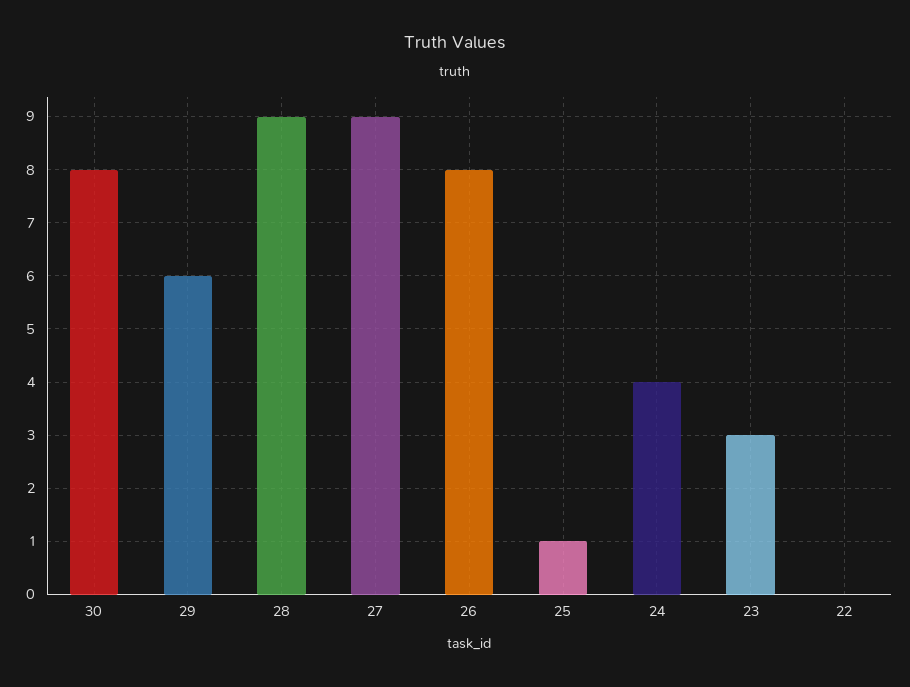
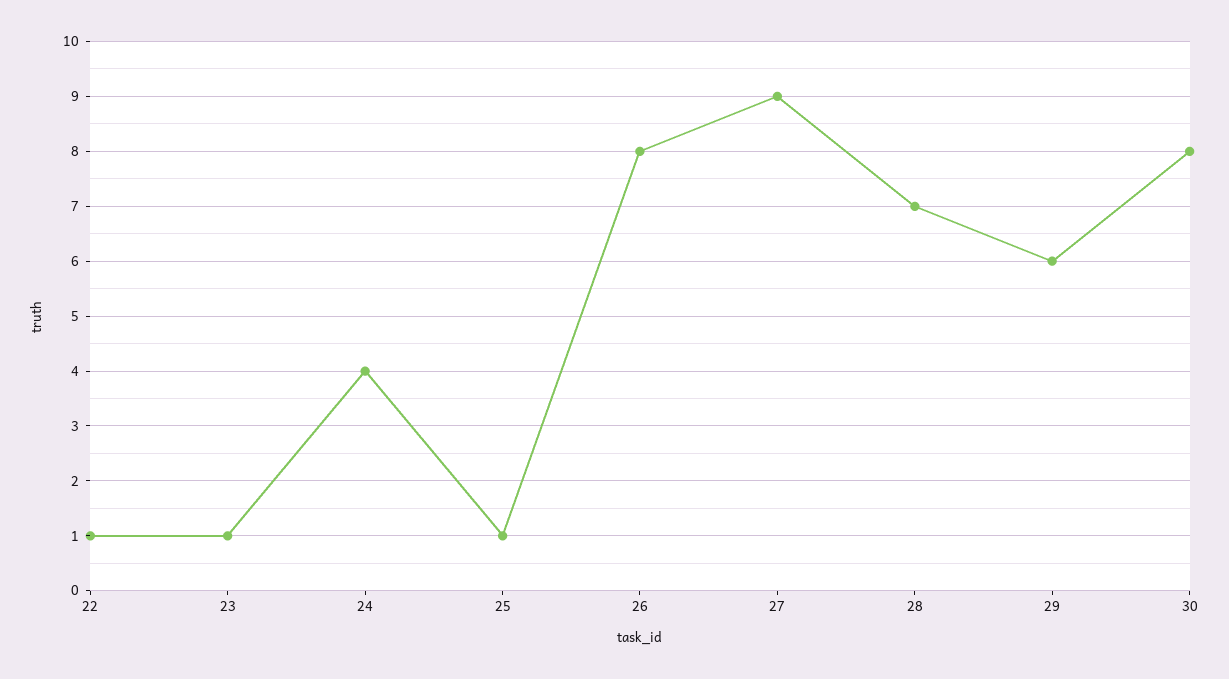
  {
    "30": 8,
    "29": 6,
-   "28": 9,
+   "28": 7,
    "27": 9,
    "26": 8,
    "25": 1,
    "24": 4,
-   "23": 3,
+   "23": 1,
-   "22": 0
+   "22": 1
  }

